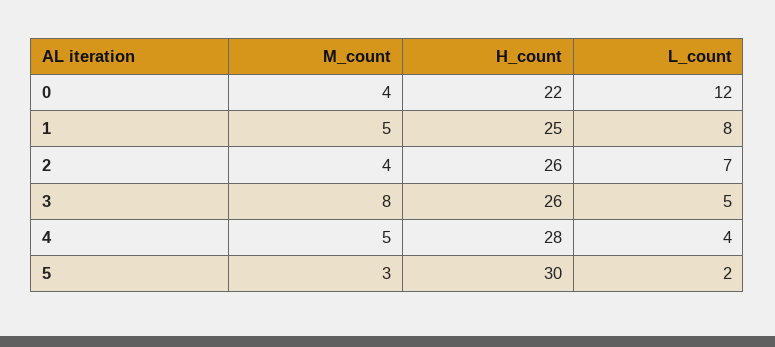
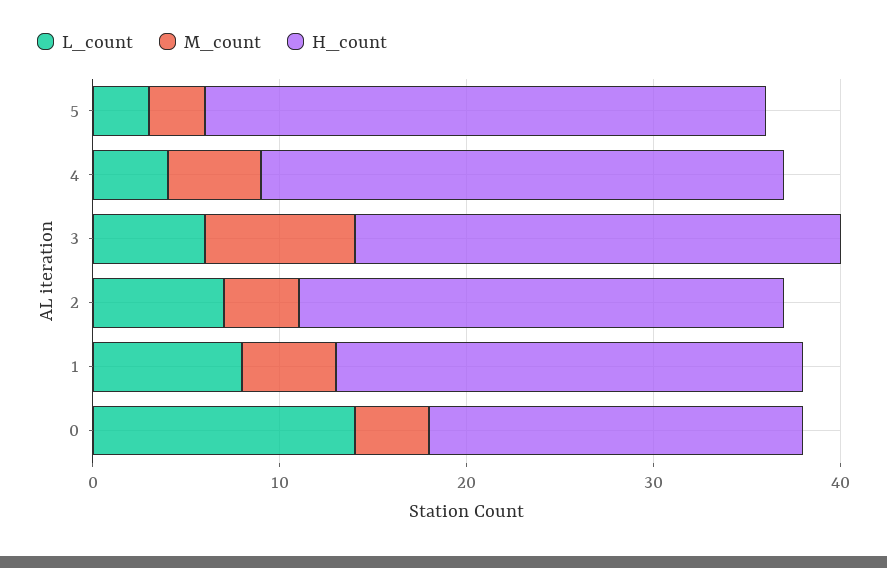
  {
    "M_count": {
      "0": 4,
      "1": 5,
      "2": 4,
      "3": 8,
      "4": 5,
      "5": 3
    },
    "H_count": {
-     "0": 22,
+     "0": 20,
      "1": 25,
      "2": 26,
      "3": 26,
      "4": 28,
      "5": 30
    },
    "L_count": {
-     "0": 12,
+     "0": 14,
      "1": 8,
      "2": 7,
-     "3": 5,
+     "3": 6,
      "4": 4,
-     "5": 2
+     "5": 3
    }
  }

